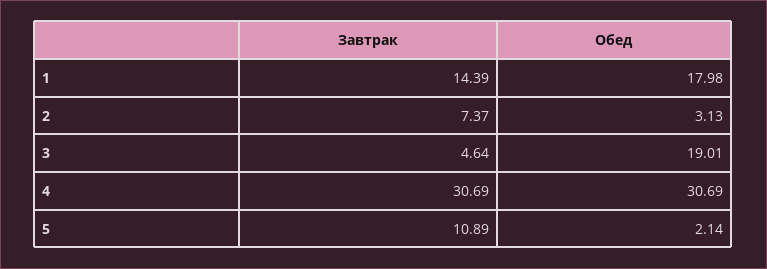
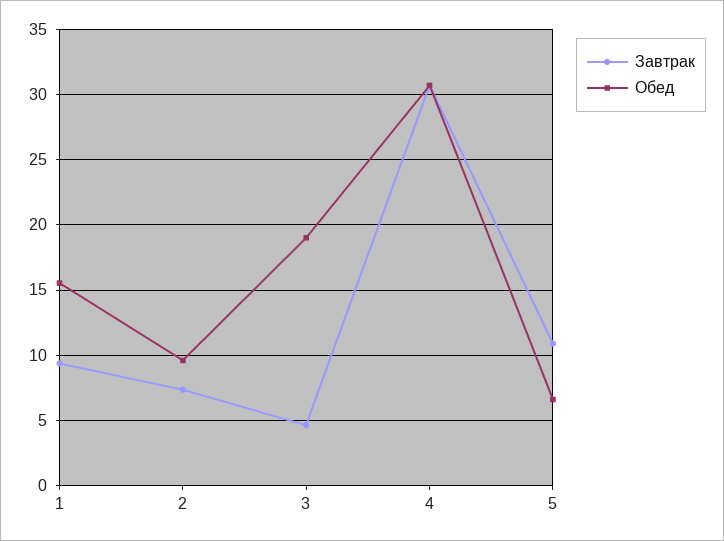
  {
    "Завтрак": {
-     "1": 14.39,
+     "1": 9.5,
      "2": 7.37,
      "3": 4.64,
      "4": 30.69,
      "5": 10.89
    },
    "Обед": {
-     "1": 17.98,
+     "1": 15.5,
-     "2": 3.13,
+     "2": 9.5,
      "3": 19.01,
      "4": 30.69,
-     "5": 2.14
+     "5": 6.5
    }
  }

